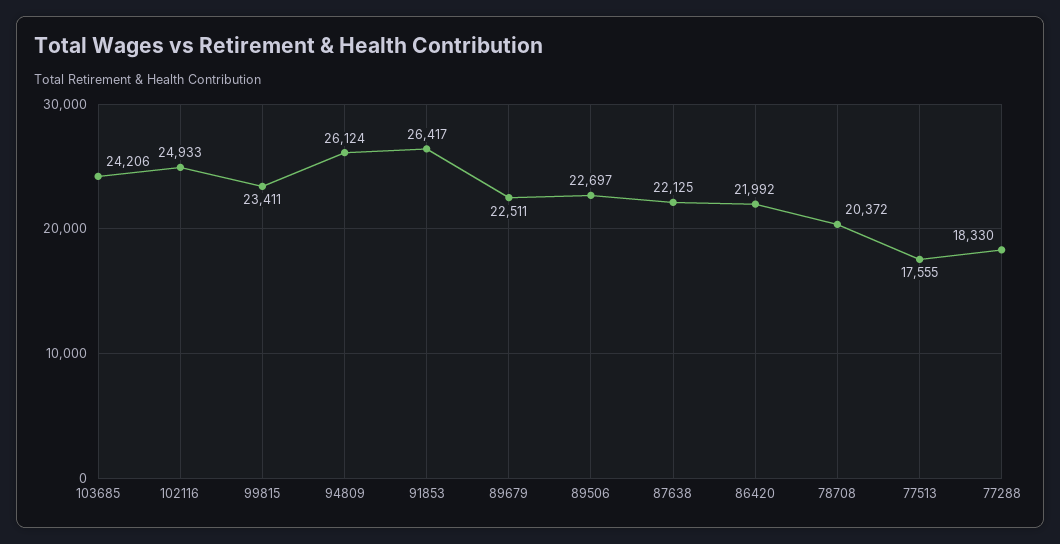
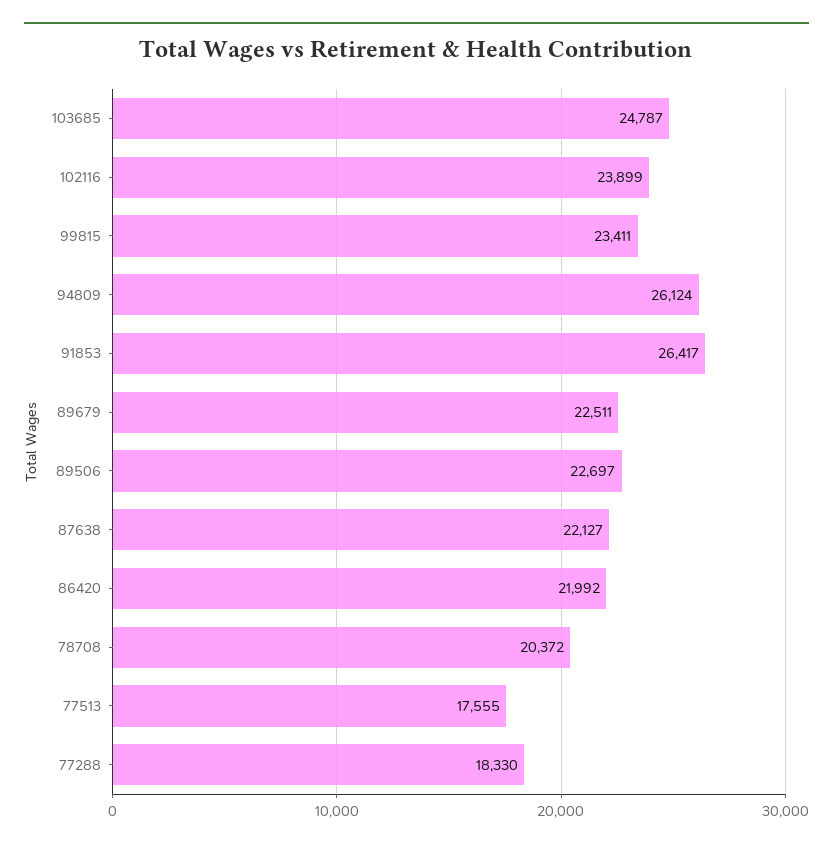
  {
-   "103685": 24206,
+   "103685": 24787,
-   "102116": 24933,
+   "102116": 23899,
    "99815": 23411,
    "94809": 26124,
    "91853": 26417,
    "89679": 22511,
    "89506": 22697,
-   "87638": 22125,
+   "87638": 22127,
    "86420": 21992,
    "78708": 20372,
    "77513": 17555,
    "77288": 18330
  }

